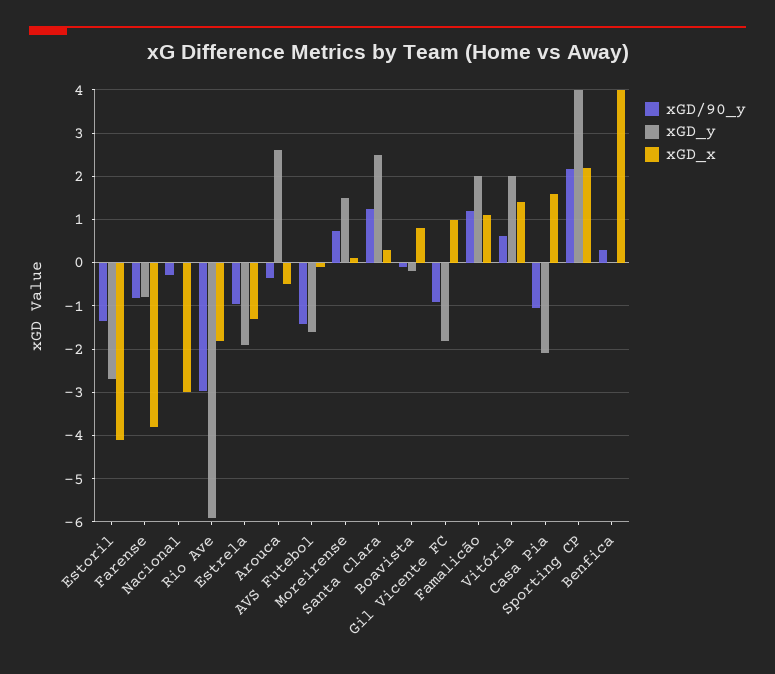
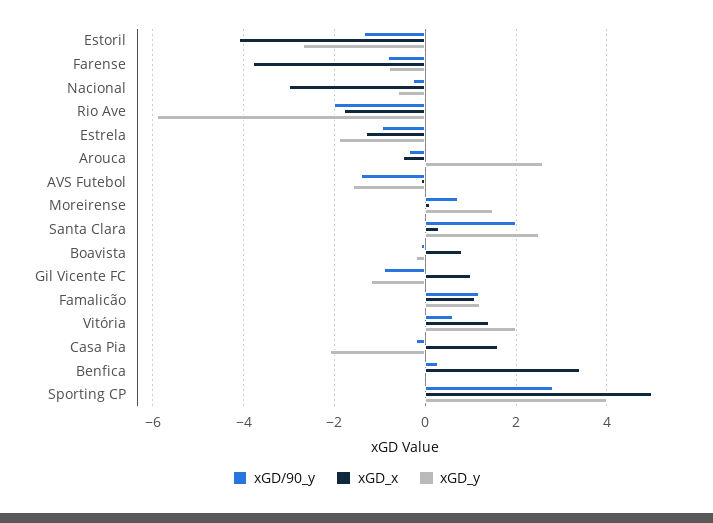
  {
    "xGD/90_y": {
      "Estoril": -1.4,
      "Farense": -0.8,
      "Nacional": -0.2,
-     "Rio Ave": -3,
+     "Rio Ave": -2,
      "Estrela": -1,
      "Arouca": -0.4,
      "AVS Futebol": -1.4,
      "Moreirense": 0.8,
-     "Santa Clara": 1.2,
+     "Santa Clara": 2,
      "Boavista": 0,
      "Gil Vicente FC": -1,
      "Famalicão": 1.2,
      "Vitória": 0.6,
-     "Casa Pia": -1,
+     "Casa Pia": -0.2,
-     "Sporting CP": 2.2,
+     "Sporting CP": 2.8,
      "Benfica": 0.2
    },
    "xGD_y": {
      "Estoril": -2.8,
      "Farense": -0.8,
-     "Nacional": 0,
+     "Nacional": -0.6,
      "Rio Ave": -6,
      "Estrela": -2,
      "Arouca": 2.6,
      "AVS Futebol": -1.6,
      "Moreirense": 1.6,
      "Santa Clara": 2.6,
      "Boavista": -0.2,
-     "Gil Vicente FC": -1.8,
+     "Gil Vicente FC": -1.2,
-     "Famalicão": 2,
+     "Famalicão": 1.2,
      "Vitória": 2,
      "Casa Pia": -2.2,
      "Sporting CP": 4,
      "Benfica": 0
    },
    "xGD_x": {
      "Estoril": -4.2,
      "Farense": -3.8,
      "Nacional": -3,
      "Rio Ave": -1.8,
      "Estrela": -1.4,
      "Arouca": -0.6,
      "AVS Futebol": -0.2,
      "Moreirense": 0.2,
      "Santa Clara": 0.4,
      "Boavista": 0.8,
      "Gil Vicente FC": 1,
      "Famalicão": 1.2,
      "Vitória": 1.4,
      "Casa Pia": 1.6,
-     "Sporting CP": 2.2,
+     "Sporting CP": 5,
-     "Benfica": 4
+     "Benfica": 3.4
    }
  }

